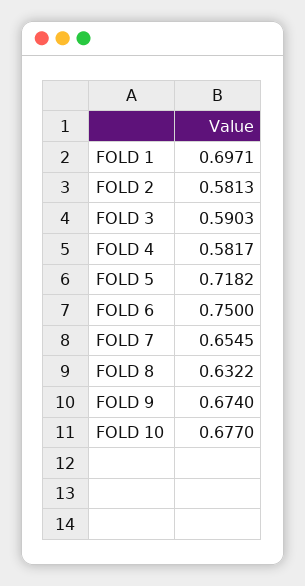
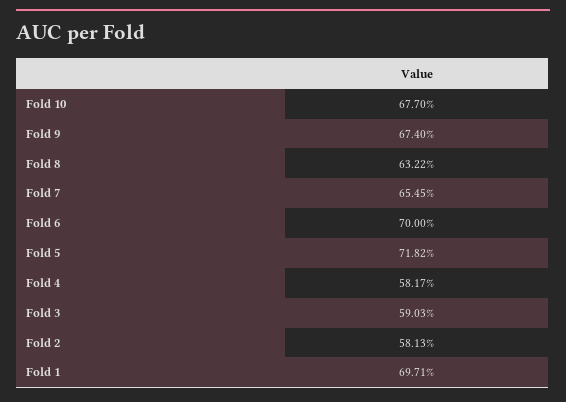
  {
    "FOLD 1": 0.6971,
    "FOLD 2": 0.5813,
    "FOLD 3": 0.5903,
    "FOLD 4": 0.5817,
    "FOLD 5": 0.7182,
-   "FOLD 6": 0.75,
+   "FOLD 6": 0.7,
    "FOLD 7": 0.6545,
    "FOLD 8": 0.6322,
    "FOLD 9": 0.674,
    "FOLD 10": 0.677
  }

